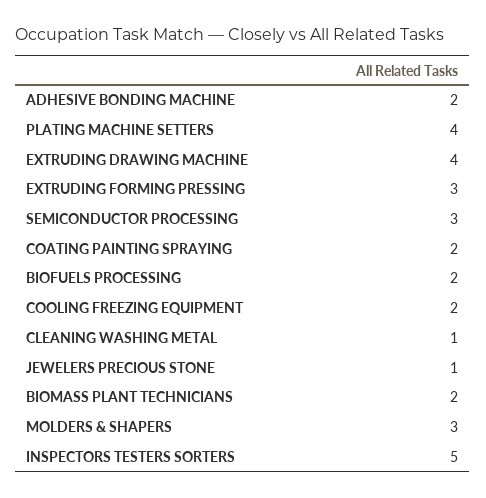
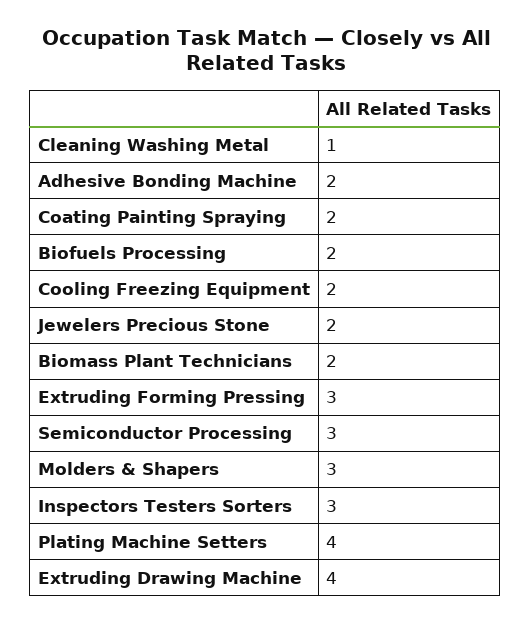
  {
    "ADHESIVE BONDING MACHINE": 2,
    "PLATING MACHINE SETTERS": 4,
    "EXTRUDING DRAWING MACHINE": 4,
    "EXTRUDING FORMING PRESSING": 3,
    "SEMICONDUCTOR PROCESSING": 3,
    "COATING PAINTING SPRAYING": 2,
    "BIOFUELS PROCESSING": 2,
    "COOLING FREEZING EQUIPMENT": 2,
    "CLEANING WASHING METAL": 1,
-   "JEWELERS PRECIOUS STONE": 1,
+   "JEWELERS PRECIOUS STONE": 2,
    "BIOMASS PLANT TECHNICIANS": 2,
    "MOLDERS & SHAPERS": 3,
-   "INSPECTORS TESTERS SORTERS": 5
+   "INSPECTORS TESTERS SORTERS": 3
  }

